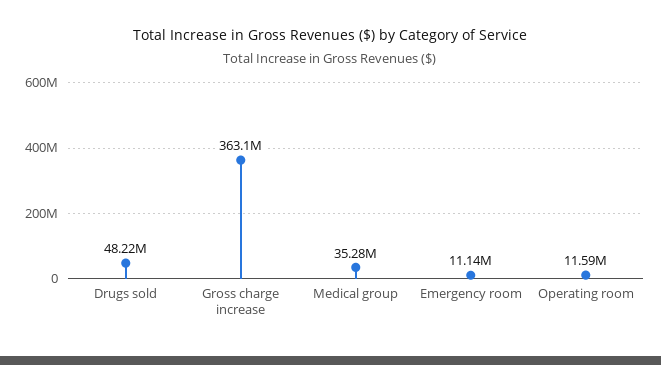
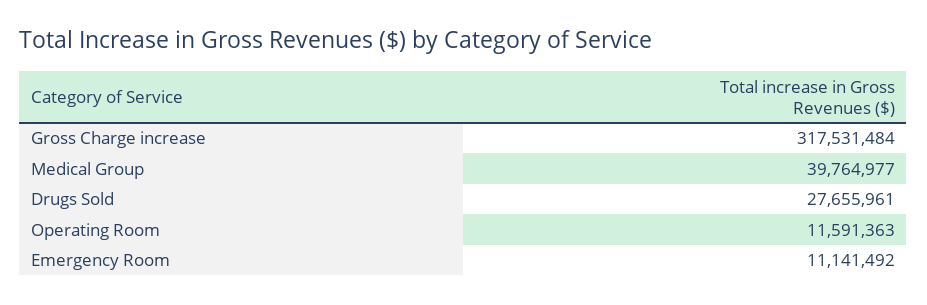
  {
-   "Drugs sold": 48220000,
+   "Drugs sold": 27655961,
-   "Gross charge increase": 363100000,
+   "Gross charge increase": 317531484,
-   "Medical group": 35280000,
+   "Medical group": 39764977,
    "Emergency room": 11141492,
    "Operating room": 11591363
  }

